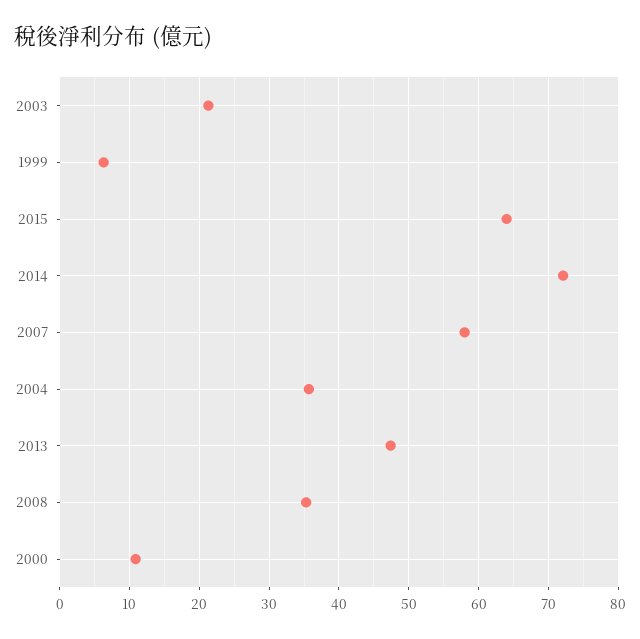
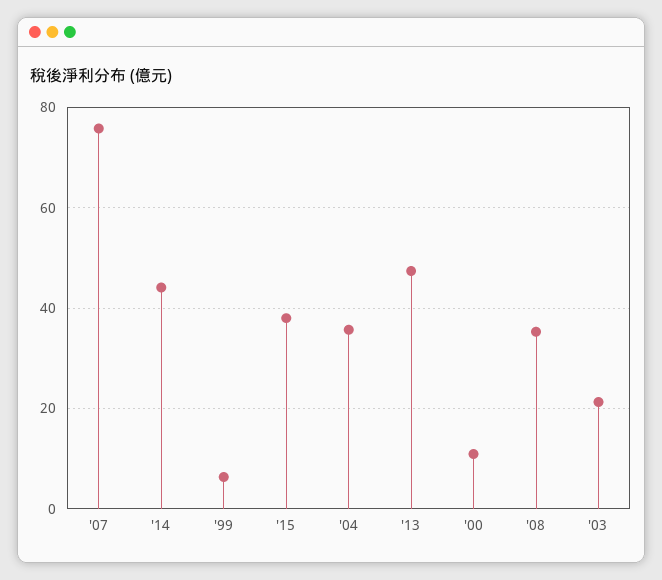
  {
    "2003": 21,
    "1999": 6,
-   "2015": 64,
+   "2015": 38,
-   "2014": 72,
+   "2014": 44,
-   "2007": 58,
+   "2007": 76,
    "2004": 36,
    "2013": 47,
    "2008": 35,
    "2000": 11
  }

